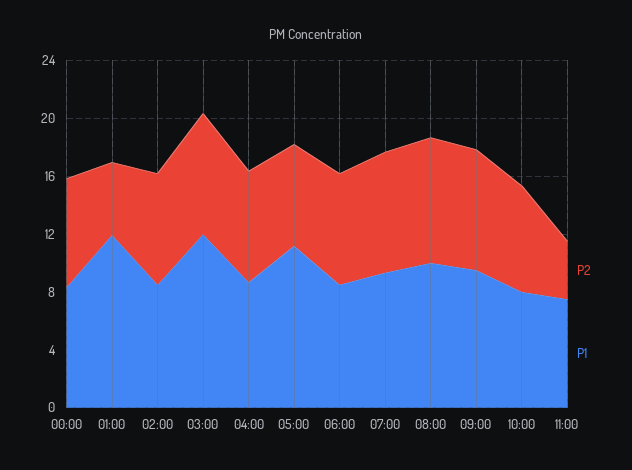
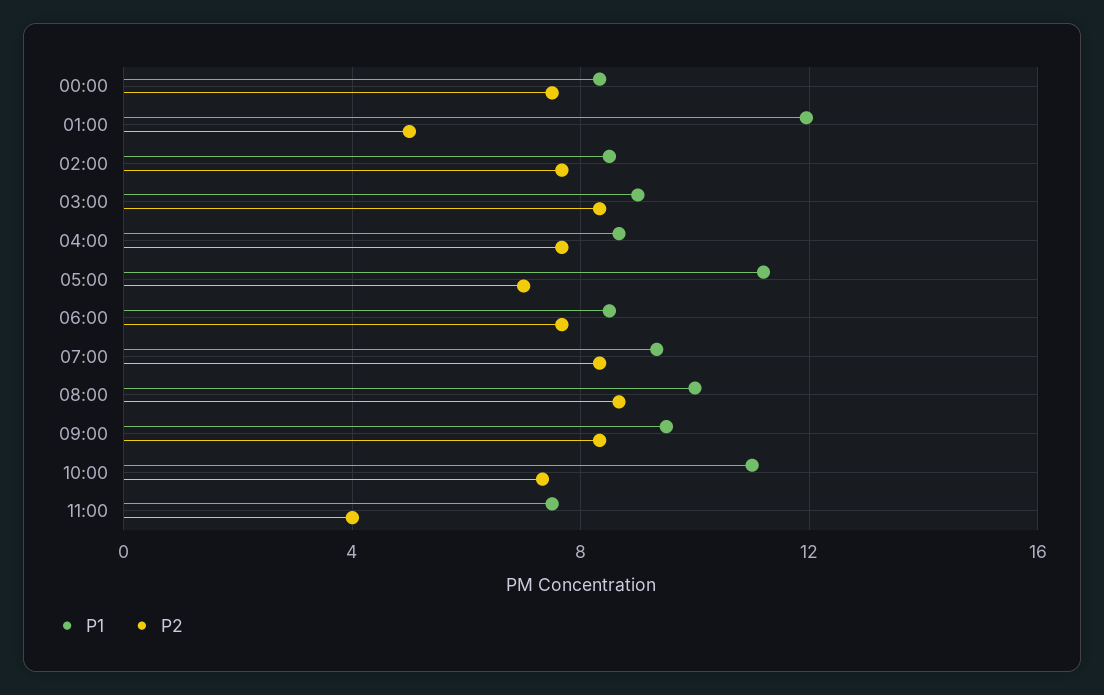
  {
    "P2": {
      "00:00": 7.5,
      "01:00": 5,
      "02:00": 7.5,
      "03:00": 8.5,
      "04:00": 7.5,
      "05:00": 7,
      "06:00": 7.5,
      "07:00": 8.5,
      "08:00": 8.5,
      "09:00": 8.5,
      "10:00": 7.5,
      "11:00": 4
    },
    "P1": {
      "00:00": 8.5,
      "01:00": 12,
      "02:00": 8.5,
-     "03:00": 12,
+     "03:00": 9,
      "04:00": 8.5,
      "05:00": 11,
      "06:00": 8.5,
      "07:00": 9.5,
      "08:00": 10,
      "09:00": 9.5,
-     "10:00": 8,
+     "10:00": 11,
      "11:00": 7.5
    }
  }

